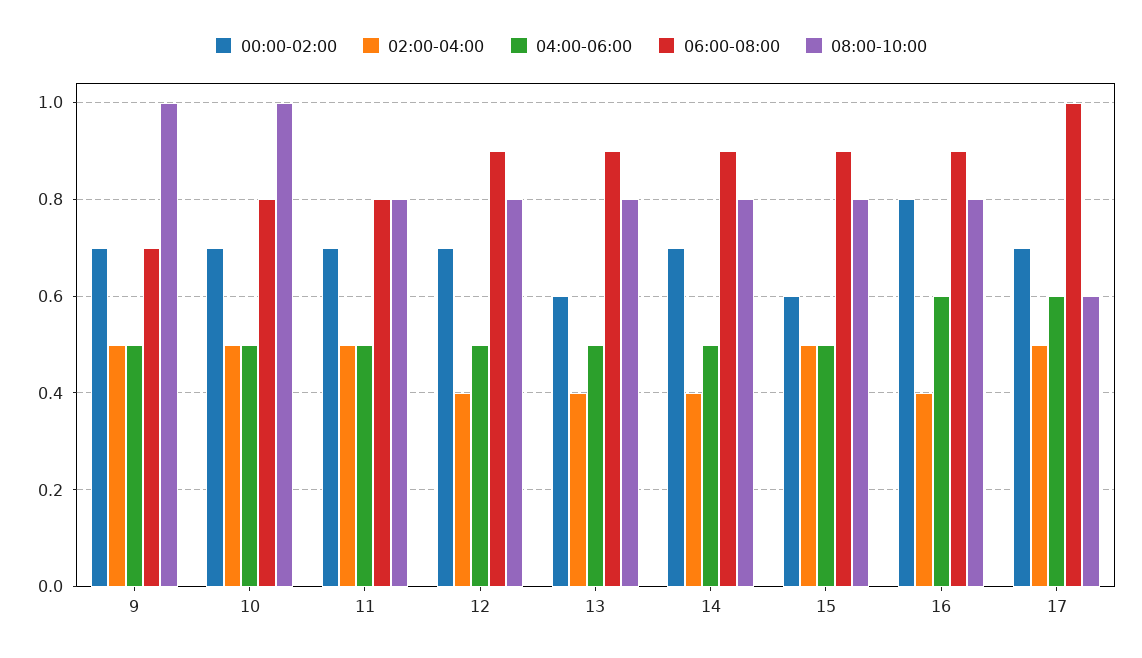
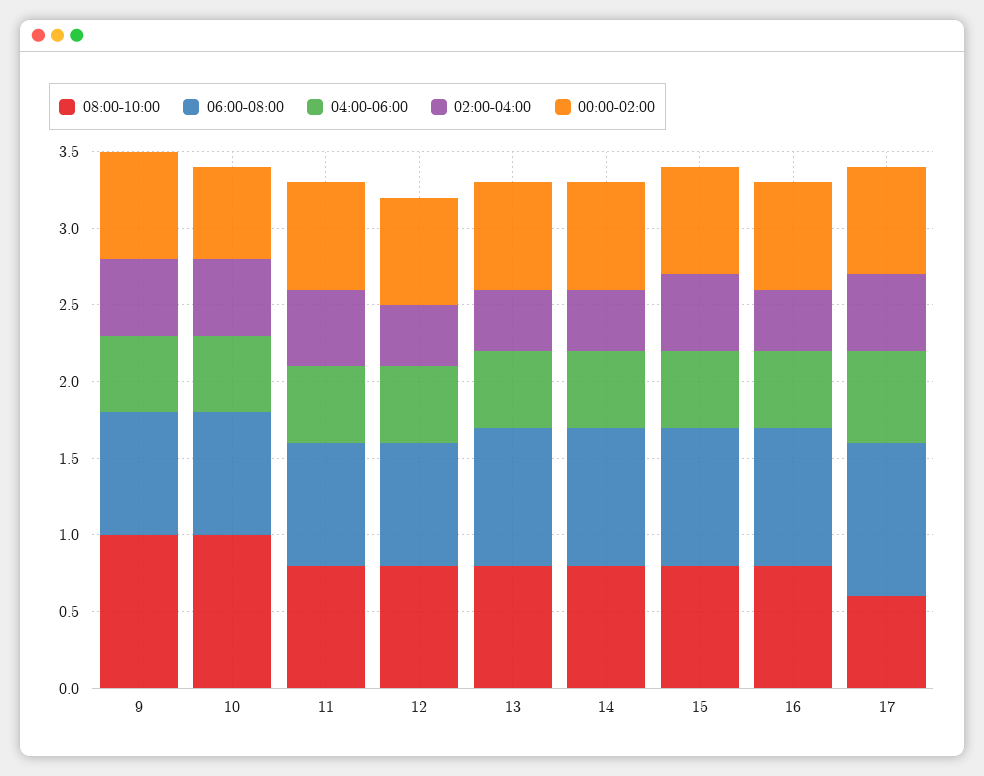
  {
    "00:00-02:00": {
      "9": 0.7,
-     "10": 0.7,
+     "10": 0.6,
      "11": 0.7,
      "12": 0.7,
-     "13": 0.6,
+     "13": 0.7,
      "14": 0.7,
-     "15": 0.6,
+     "15": 0.7,
-     "16": 0.8,
+     "16": 0.7,
      "17": 0.7
    },
    "02:00-04:00": {
      "9": 0.5,
      "10": 0.5,
      "11": 0.5,
      "12": 0.4,
      "13": 0.4,
      "14": 0.4,
      "15": 0.5,
      "16": 0.4,
      "17": 0.5
    },
    "04:00-06:00": {
      "9": 0.5,
      "10": 0.5,
      "11": 0.5,
      "12": 0.5,
      "13": 0.5,
      "14": 0.5,
      "15": 0.5,
-     "16": 0.6,
+     "16": 0.5,
      "17": 0.6
    },
    "06:00-08:00": {
-     "9": 0.7,
+     "9": 0.8,
      "10": 0.8,
      "11": 0.8,
-     "12": 0.9,
+     "12": 0.8,
      "13": 0.9,
      "14": 0.9,
      "15": 0.9,
      "16": 0.9,
      "17": 1
    },
    "08:00-10:00": {
      "9": 1,
      "10": 1,
      "11": 0.8,
      "12": 0.8,
      "13": 0.8,
      "14": 0.8,
      "15": 0.8,
      "16": 0.8,
      "17": 0.6
    }
  }

